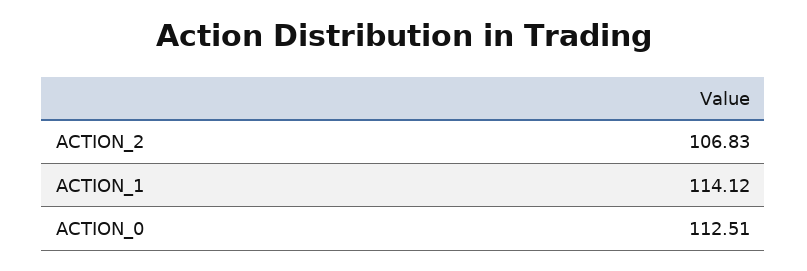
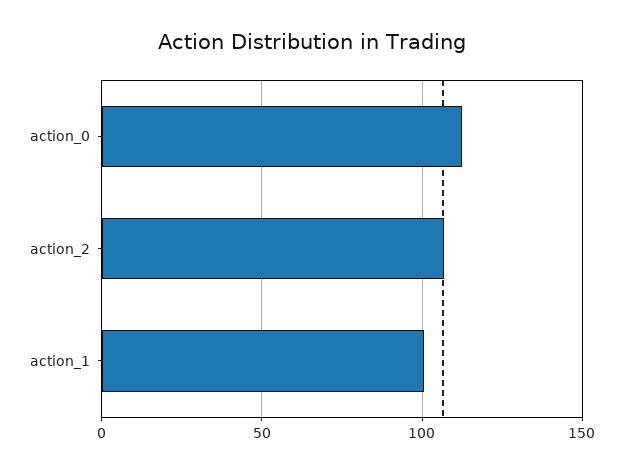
  {
    "ACTION_2": 106.83,
-   "ACTION_1": 114.12,
+   "ACTION_1": 100,
    "ACTION_0": 112.51
  }

